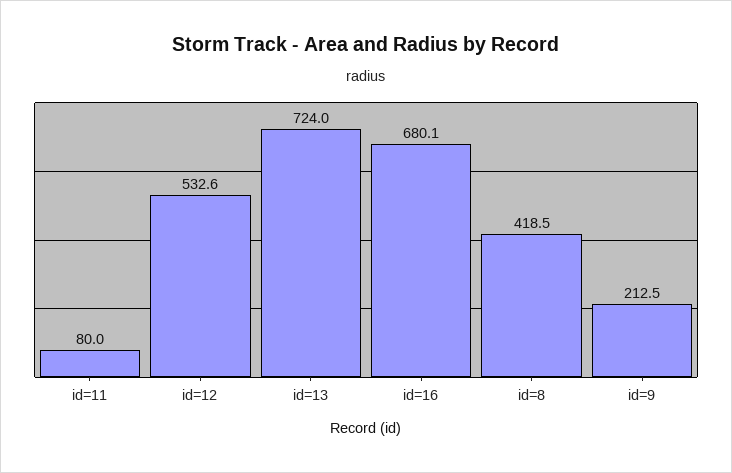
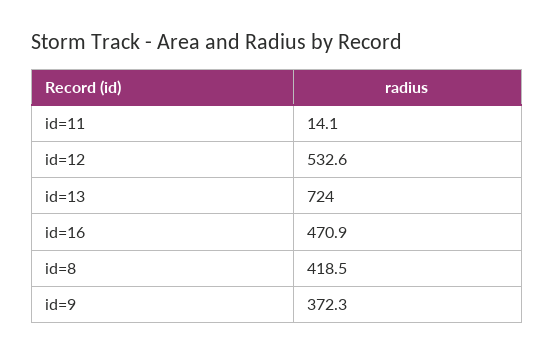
  {
-   "id=11": 80,
+   "id=11": 14.1,
    "id=12": 532.6,
    "id=13": 724,
-   "id=16": 680.1,
+   "id=16": 470.9,
    "id=8": 418.5,
-   "id=9": 212.5
+   "id=9": 372.3
  }

